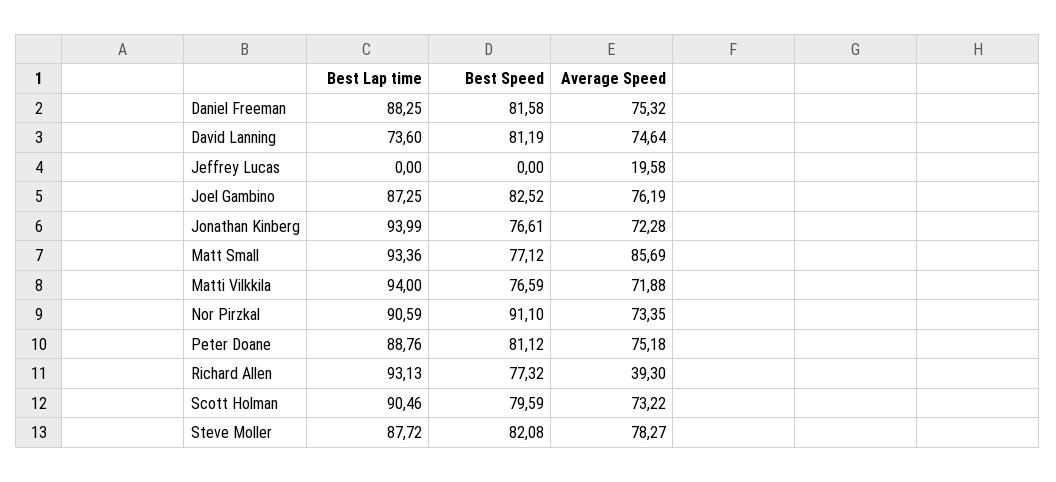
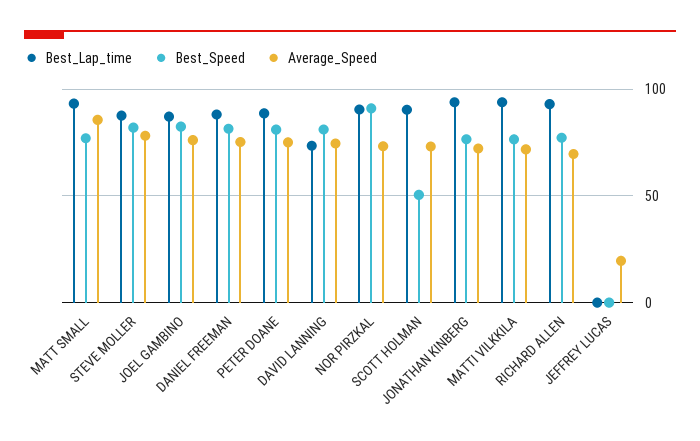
  {
    "Best Lap time": {
      "Daniel Freeman": 88.25,
      "David Lanning": 73.6,
      "Jeffrey Lucas": 0,
      "Joel Gambino": 87.25,
      "Jonathan Kinberg": 93.99,
      "Matt Small": 93.36,
      "Matti Vilkkila": 94,
      "Nor Pirzkal": 90.59,
      "Peter Doane": 88.76,
      "Richard Allen": 93.13,
      "Scott Holman": 90.46,
      "Steve Moller": 87.72
    },
    "Best Speed": {
      "Daniel Freeman": 81.58,
      "David Lanning": 81.19,
      "Jeffrey Lucas": 0,
      "Joel Gambino": 82.52,
      "Jonathan Kinberg": 76.61,
      "Matt Small": 77.12,
      "Matti Vilkkila": 76.59,
      "Nor Pirzkal": 91.1,
      "Peter Doane": 81.12,
      "Richard Allen": 77.32,
-     "Scott Holman": 79.59,
+     "Scott Holman": 50,
      "Steve Moller": 82.08
    },
    "Average Speed": {
      "Daniel Freeman": 75.32,
      "David Lanning": 74.64,
      "Jeffrey Lucas": 19.58,
      "Joel Gambino": 76.19,
      "Jonathan Kinberg": 72.28,
      "Matt Small": 85.69,
      "Matti Vilkkila": 71.88,
      "Nor Pirzkal": 73.35,
      "Peter Doane": 75.18,
-     "Richard Allen": 39.3,
+     "Richard Allen": 70,
      "Scott Holman": 73.22,
      "Steve Moller": 78.27
    }
  }

